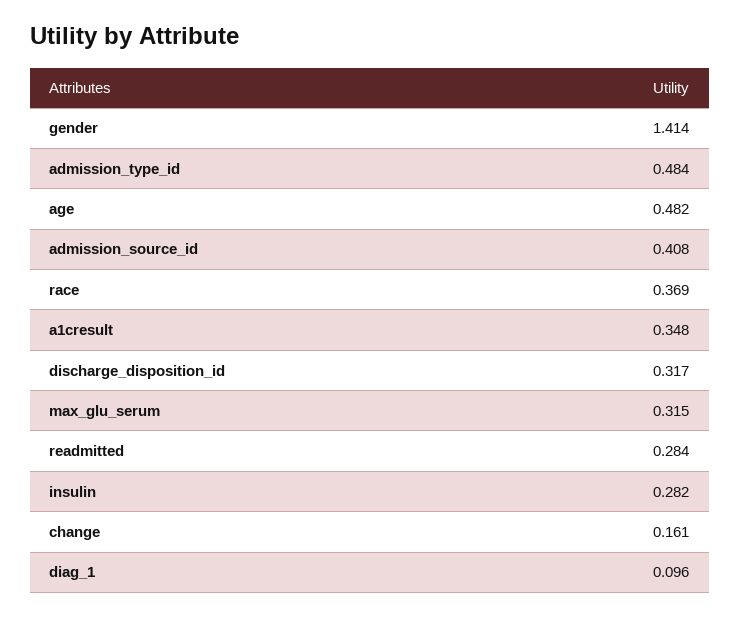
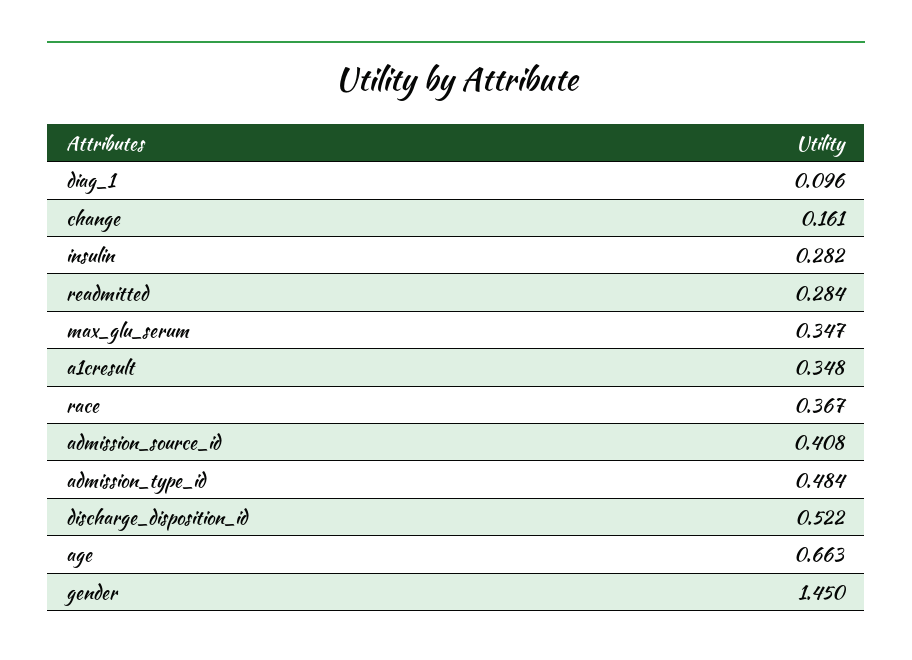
  {
-   "gender": 1.414,
+   "gender": 1.45,
    "admission_type_id": 0.484,
-   "age": 0.482,
+   "age": 0.663,
    "admission_source_id": 0.408,
-   "race": 0.369,
+   "race": 0.367,
    "a1cresult": 0.348,
-   "discharge_disposition_id": 0.317,
+   "discharge_disposition_id": 0.522,
-   "max_glu_serum": 0.315,
+   "max_glu_serum": 0.347,
    "readmitted": 0.284,
    "insulin": 0.282,
    "change": 0.161,
    "diag_1": 0.096
  }

